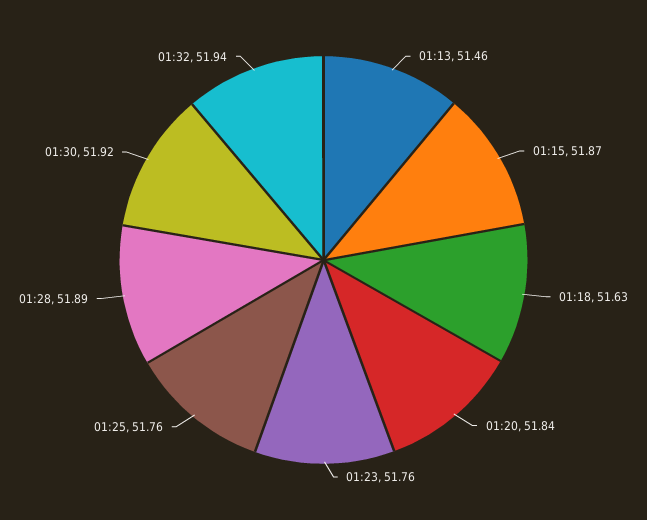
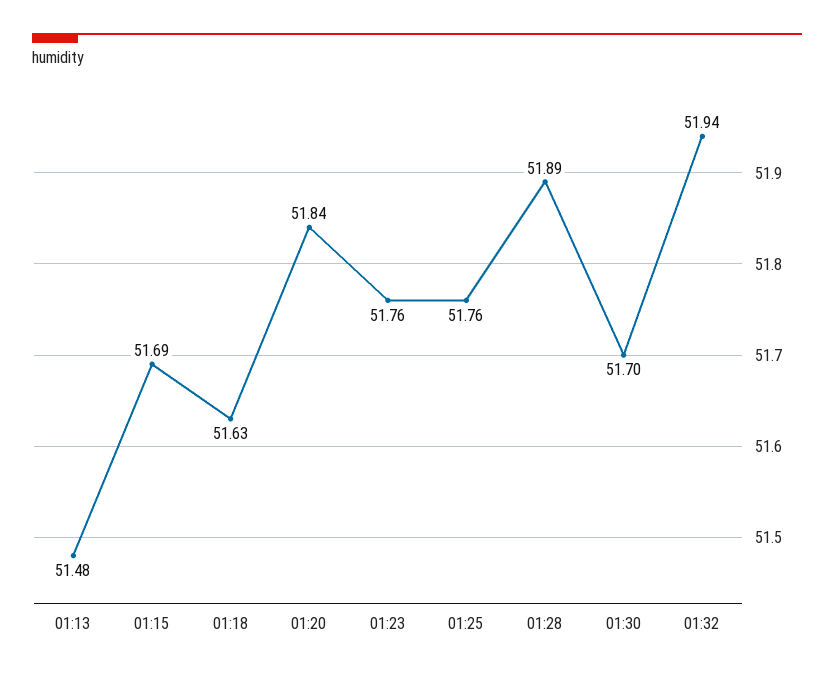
  {
-   "01:13": 51.46,
+   "01:13": 51.48,
-   "01:15": 51.87,
+   "01:15": 51.69,
    "01:18": 51.63,
    "01:20": 51.84,
    "01:23": 51.76,
    "01:25": 51.76,
    "01:28": 51.89,
-   "01:30": 51.92,
+   "01:30": 51.7,
    "01:32": 51.94
  }

